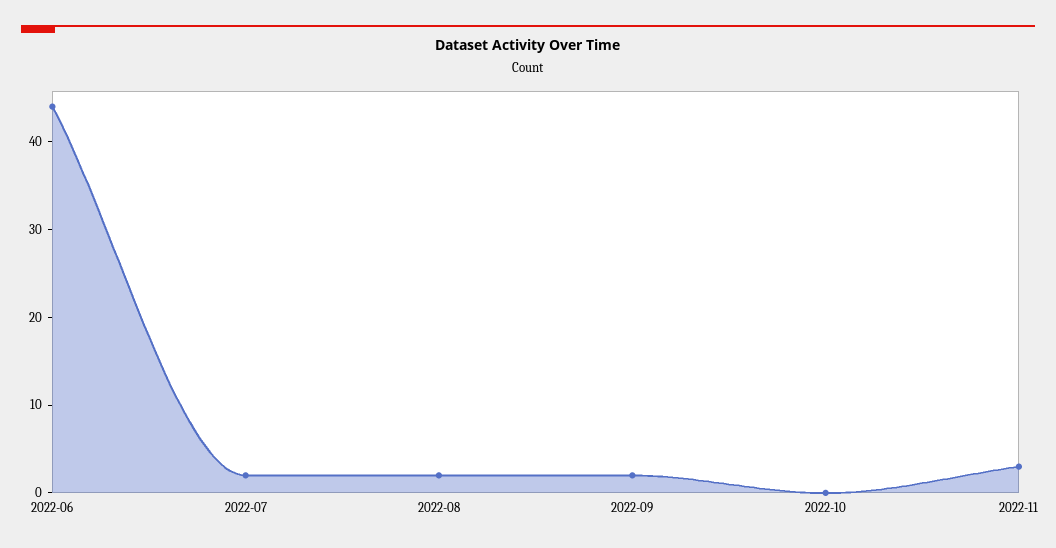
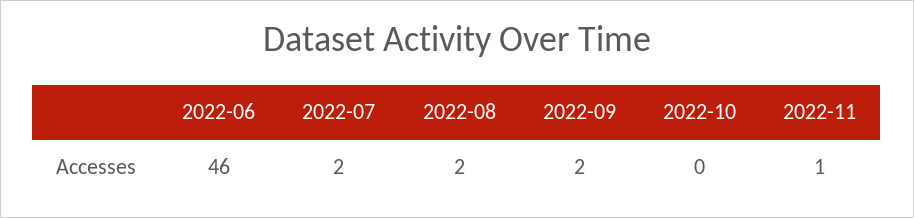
  {
-   "2022-06": 44,
+   "2022-06": 46,
    "2022-07": 2,
    "2022-08": 2,
    "2022-09": 2,
    "2022-10": 0,
-   "2022-11": 3
+   "2022-11": 1
  }

